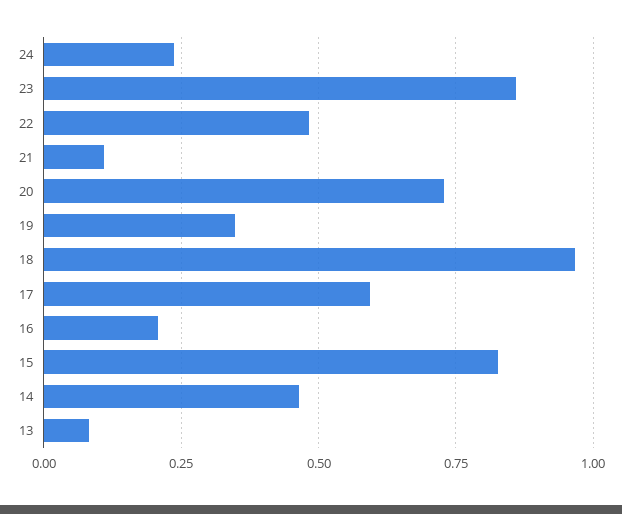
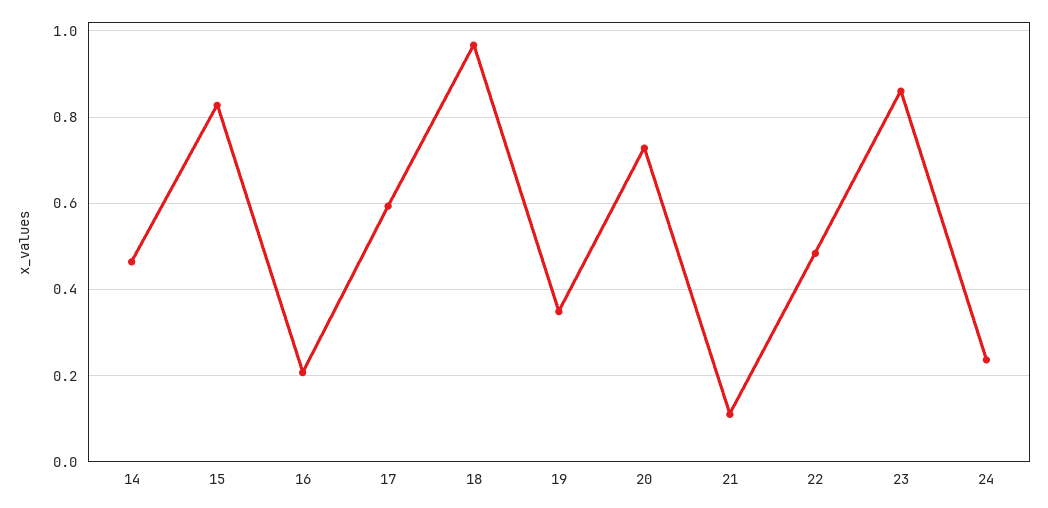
  {
    "24": 0.24,
    "23": 0.86,
    "22": 0.48,
    "21": 0.1,
    "20": 0.72,
    "19": 0.34,
    "18": 0.96,
    "17": 0.6,
    "16": 0.2,
    "15": 0.82,
-   "14": 0.46,
+   "14": 0.46
-   "13": 0.075
  }

